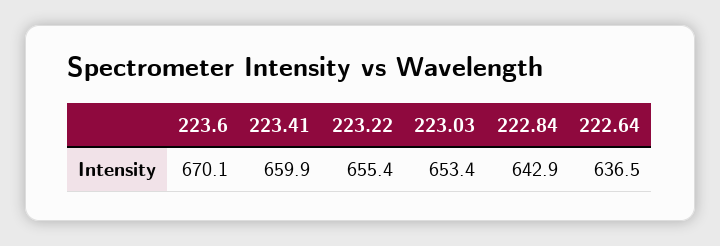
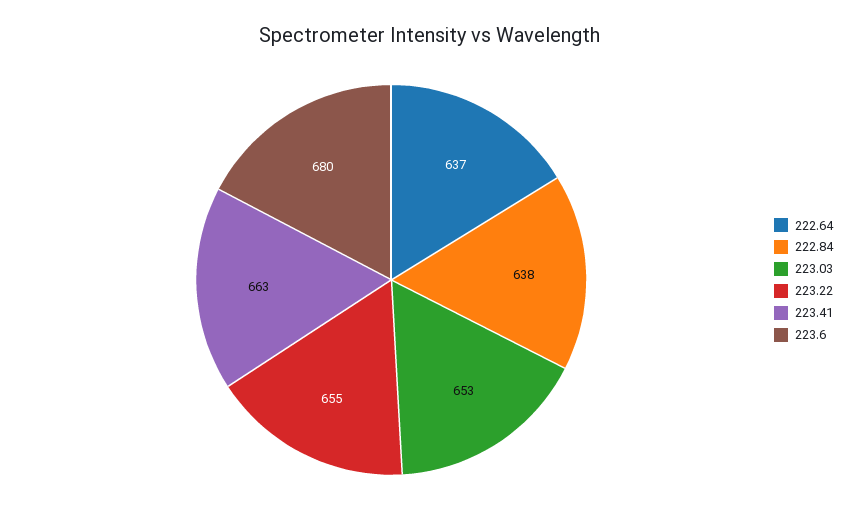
  {
-   "223.6": 670.1,
+   "223.6": 680,
-   "223.41": 659.9,
+   "223.41": 663,
    "223.22": 655.4,
    "223.03": 653.4,
-   "222.84": 642.9,
+   "222.84": 638,
    "222.64": 636.5
  }

